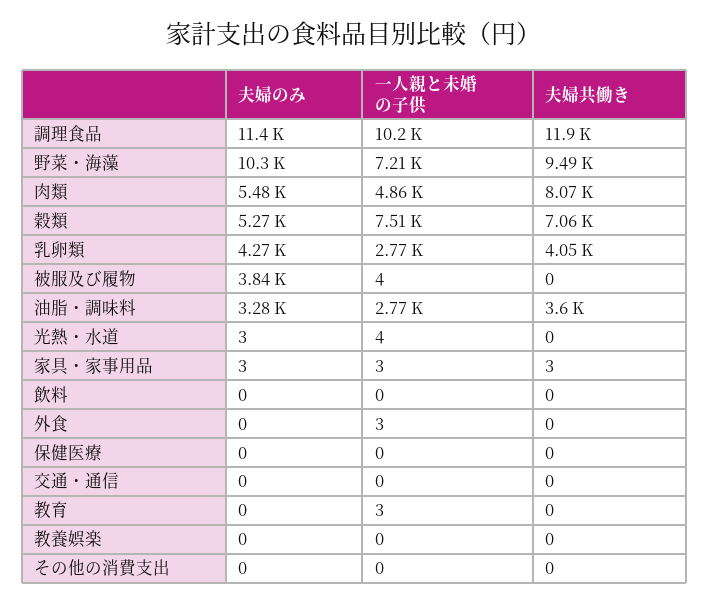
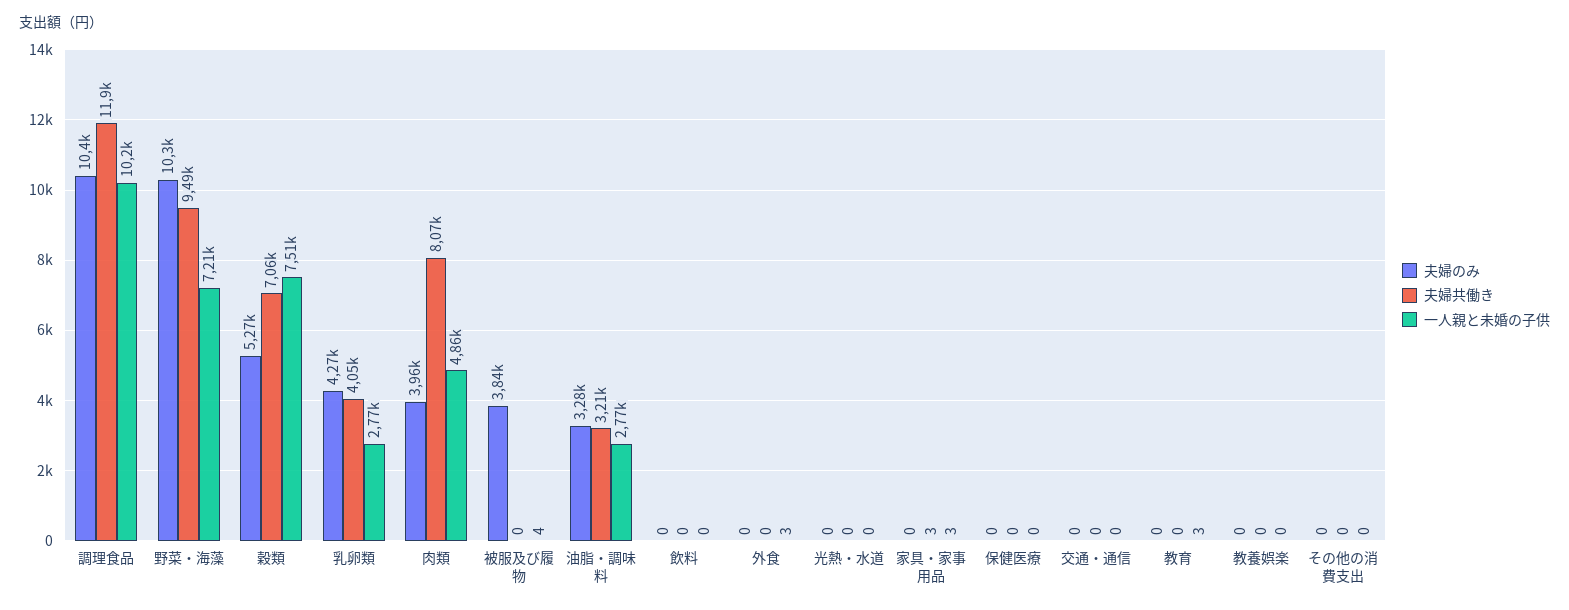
  {
    "夫婦のみ": {
-     "調理食品": 11400,
+     "調理食品": 10400,
      "野菜・海藻": 10300,
-     "肉類": 5480,
+     "肉類": 3960,
      "穀類": 5270,
      "乳卵類": 4270,
      "被服及び履物": 3840,
      "油脂・調味料": 3280,
-     "光熱・水道": 3,
+     "光熱・水道": 0,
-     "家具・家事用品": 3,
+     "家具・家事用品": 0,
      "飲料": 0,
      "外食": 0,
      "保健医療": 0,
      "交通・通信": 0,
      "教育": 0,
      "教養娯楽": 0,
      "その他の消費支出": 0
    },
    "一人親と未婚の子供": {
      "調理食品": 10200,
      "野菜・海藻": 7210,
      "肉類": 4860,
      "穀類": 7510,
      "乳卵類": 2770,
      "被服及び履物": 4,
      "油脂・調味料": 2770,
-     "光熱・水道": 4,
+     "光熱・水道": 0,
      "家具・家事用品": 3,
      "飲料": 0,
      "外食": 3,
      "保健医療": 0,
      "交通・通信": 0,
      "教育": 3,
      "教養娯楽": 0,
      "その他の消費支出": 0
    },
    "夫婦共働き": {
      "調理食品": 11900,
      "野菜・海藻": 9490,
      "肉類": 8070,
      "穀類": 7060,
      "乳卵類": 4050,
      "被服及び履物": 0,
-     "油脂・調味料": 3600,
+     "油脂・調味料": 3210,
      "光熱・水道": 0,
      "家具・家事用品": 3,
      "飲料": 0,
      "外食": 0,
      "保健医療": 0,
      "交通・通信": 0,
      "教育": 0,
      "教養娯楽": 0,
      "その他の消費支出": 0
    }
  }

